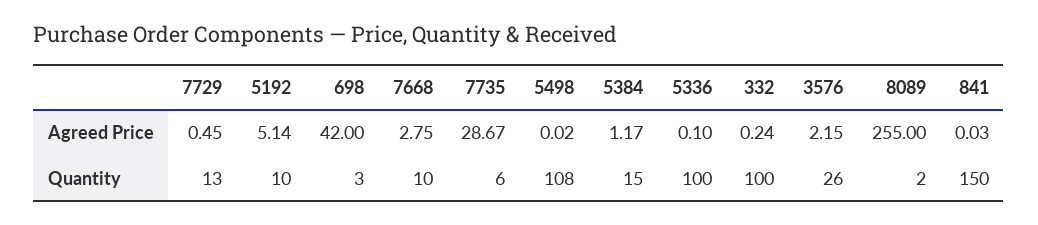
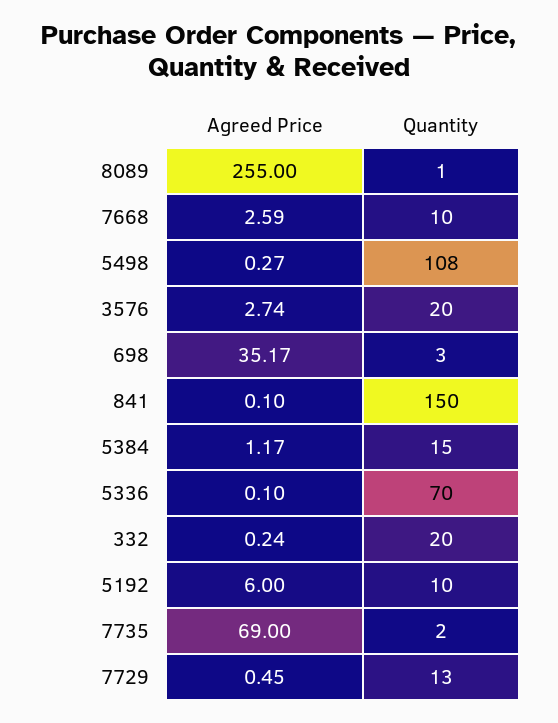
  {
    "7729": {
      "Agreed Price": 0.45,
      "Quantity": 13
    },
    "5192": {
-     "Agreed Price": 5.14,
+     "Agreed Price": 6,
      "Quantity": 10
    },
    "698": {
-     "Agreed Price": 42,
+     "Agreed Price": 35.17,
      "Quantity": 3
    },
    "7668": {
-     "Agreed Price": 2.75,
+     "Agreed Price": 2.59,
      "Quantity": 10
    },
    "7735": {
-     "Agreed Price": 28.67,
+     "Agreed Price": 69,
-     "Quantity": 6
+     "Quantity": 2
    },
    "5498": {
-     "Agreed Price": 0.02,
+     "Agreed Price": 0.27,
      "Quantity": 108
    },
    "5384": {
      "Agreed Price": 1.17,
      "Quantity": 15
    },
    "5336": {
      "Agreed Price": 0.1,
-     "Quantity": 100
+     "Quantity": 70
    },
    "332": {
      "Agreed Price": 0.24,
-     "Quantity": 100
+     "Quantity": 20
    },
    "3576": {
-     "Agreed Price": 2.15,
+     "Agreed Price": 2.74,
-     "Quantity": 26
+     "Quantity": 20
    },
    "8089": {
      "Agreed Price": 255,
-     "Quantity": 2
+     "Quantity": 1
    },
    "841": {
-     "Agreed Price": 0.03,
+     "Agreed Price": 0.1,
      "Quantity": 150
    }
  }

